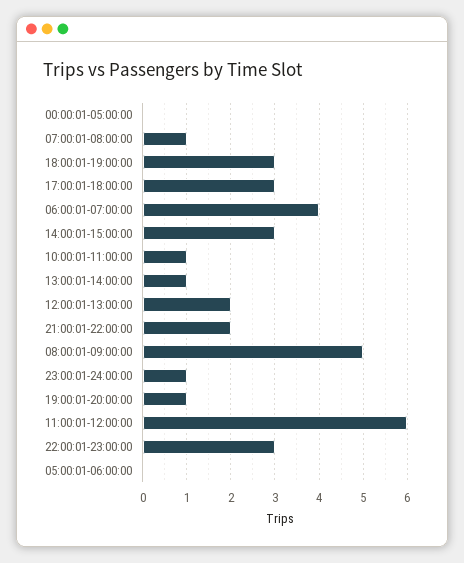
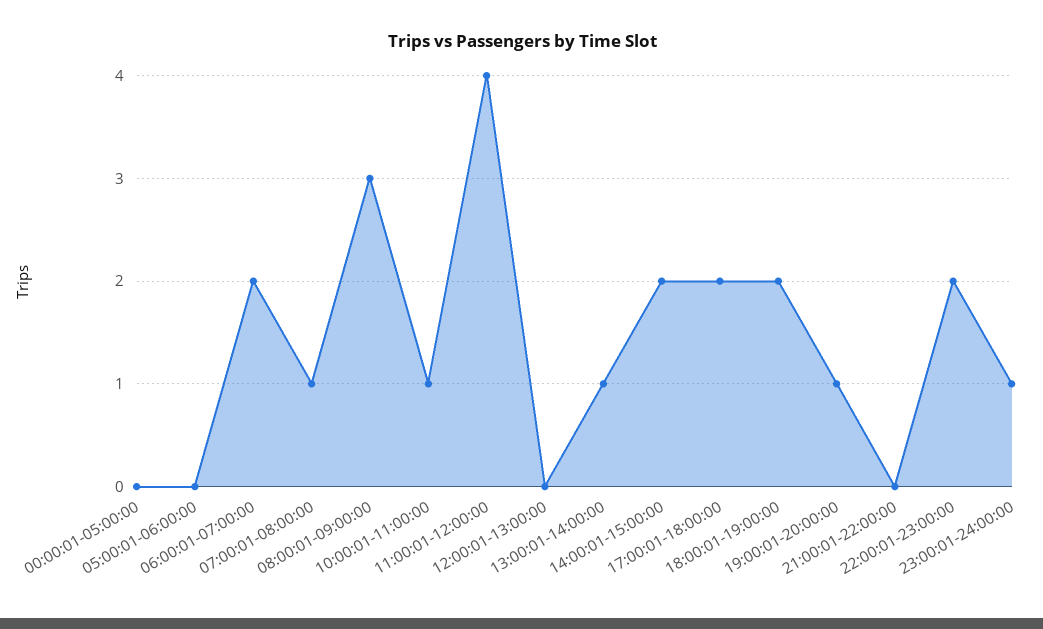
  {
    "00:00:01-05:00:00": 0,
    "07:00:01-08:00:00": 1,
-   "18:00:01-19:00:00": 3,
+   "18:00:01-19:00:00": 2,
-   "17:00:01-18:00:00": 3,
+   "17:00:01-18:00:00": 2,
-   "06:00:01-07:00:00": 4,
+   "06:00:01-07:00:00": 2,
-   "14:00:01-15:00:00": 3,
+   "14:00:01-15:00:00": 2,
    "10:00:01-11:00:00": 1,
    "13:00:01-14:00:00": 1,
-   "12:00:01-13:00:00": 2,
+   "12:00:01-13:00:00": 0,
-   "21:00:01-22:00:00": 2,
+   "21:00:01-22:00:00": 0,
-   "08:00:01-09:00:00": 5,
+   "08:00:01-09:00:00": 3,
    "23:00:01-24:00:00": 1,
    "19:00:01-20:00:00": 1,
-   "11:00:01-12:00:00": 6,
+   "11:00:01-12:00:00": 4,
-   "22:00:01-23:00:00": 3,
+   "22:00:01-23:00:00": 2,
    "05:00:01-06:00:00": 0
  }

